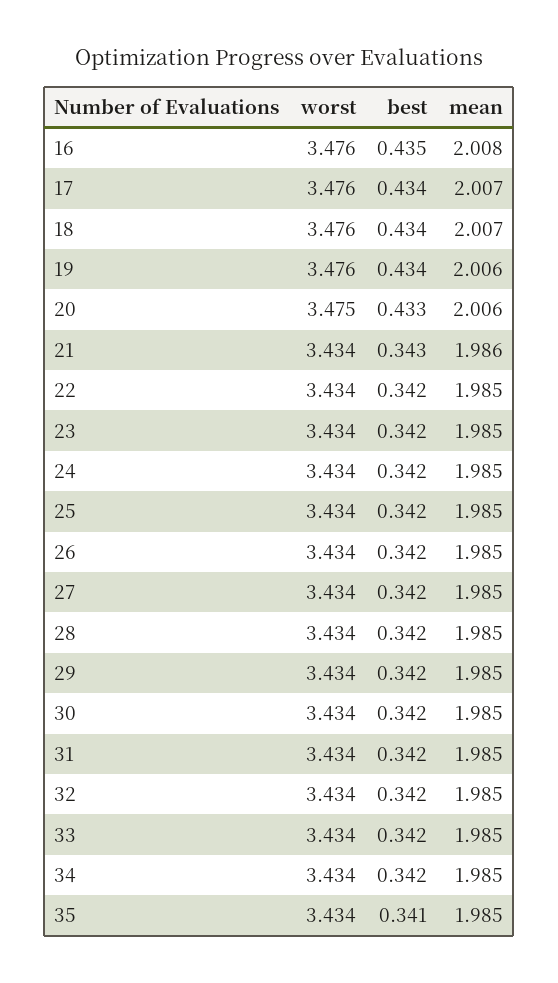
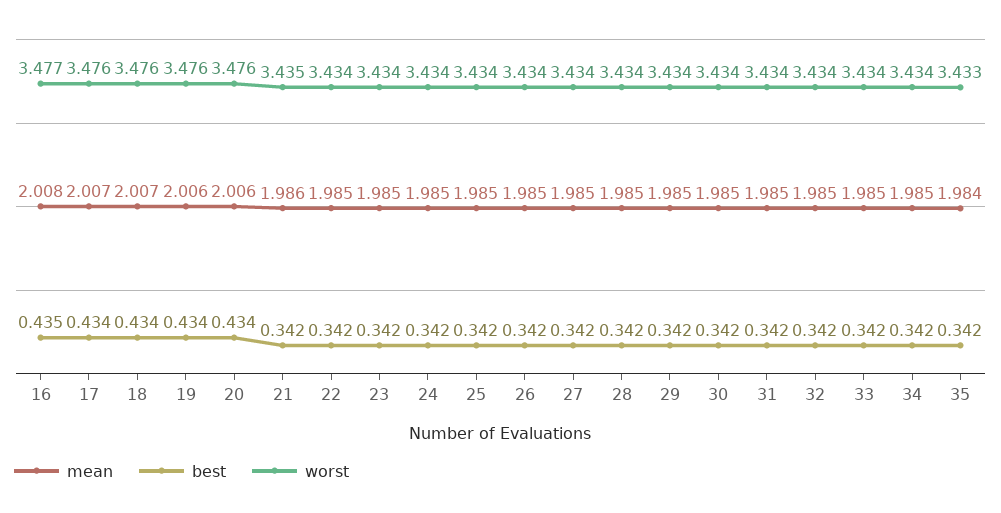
  {
    "worst": {
-     "16": 3.476,
+     "16": 3.477,
      "17": 3.476,
      "18": 3.476,
      "19": 3.476,
-     "20": 3.475,
+     "20": 3.476,
-     "21": 3.434,
+     "21": 3.435,
      "22": 3.434,
      "23": 3.434,
      "24": 3.434,
      "25": 3.434,
      "26": 3.434,
      "27": 3.434,
      "28": 3.434,
      "29": 3.434,
      "30": 3.434,
      "31": 3.434,
      "32": 3.434,
      "33": 3.434,
      "34": 3.434,
-     "35": 3.434
+     "35": 3.433
    },
    "best": {
      "16": 0.435,
      "17": 0.434,
      "18": 0.434,
      "19": 0.434,
-     "20": 0.433,
+     "20": 0.434,
-     "21": 0.343,
+     "21": 0.342,
      "22": 0.342,
      "23": 0.342,
      "24": 0.342,
      "25": 0.342,
      "26": 0.342,
      "27": 0.342,
      "28": 0.342,
      "29": 0.342,
      "30": 0.342,
      "31": 0.342,
      "32": 0.342,
      "33": 0.342,
      "34": 0.342,
-     "35": 0.341
+     "35": 0.342
    },
    "mean": {
      "16": 2.008,
      "17": 2.007,
      "18": 2.007,
      "19": 2.006,
      "20": 2.006,
      "21": 1.986,
      "22": 1.985,
      "23": 1.985,
      "24": 1.985,
      "25": 1.985,
      "26": 1.985,
      "27": 1.985,
      "28": 1.985,
      "29": 1.985,
      "30": 1.985,
      "31": 1.985,
      "32": 1.985,
      "33": 1.985,
      "34": 1.985,
-     "35": 1.985
+     "35": 1.984
    }
  }

